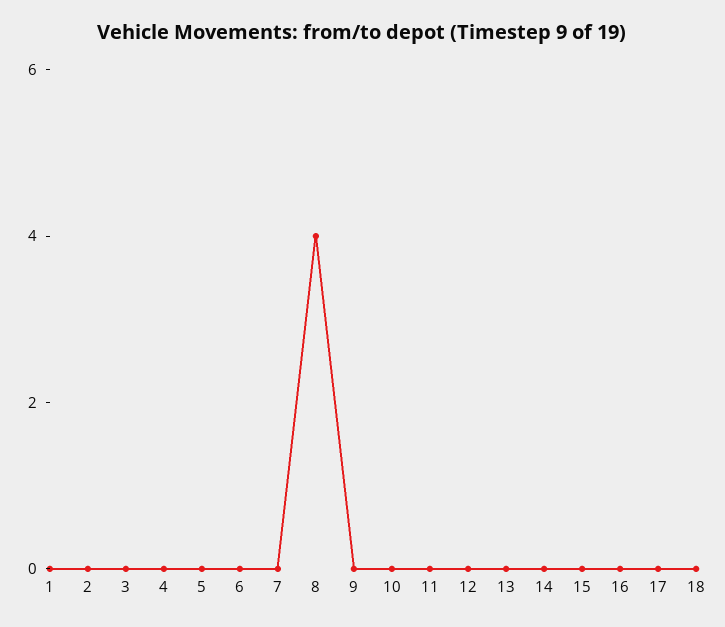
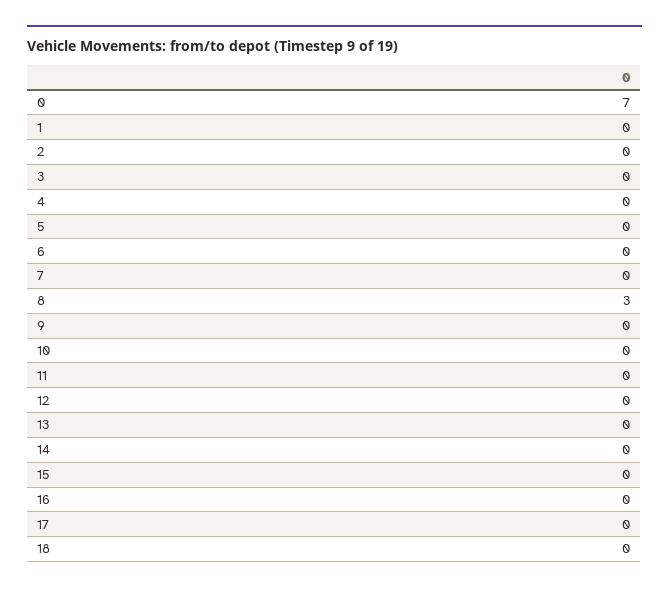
  {
    "1": 0,
    "2": 0,
    "3": 0,
    "4": 0,
    "5": 0,
    "6": 0,
    "7": 0,
-   "8": 4,
+   "8": 3,
    "9": 0,
    "10": 0,
    "11": 0,
    "12": 0,
    "13": 0,
    "14": 0,
    "15": 0,
    "16": 0,
    "17": 0,
-   "18": 0
+   "18": 0,
+   "0": 7
  }

